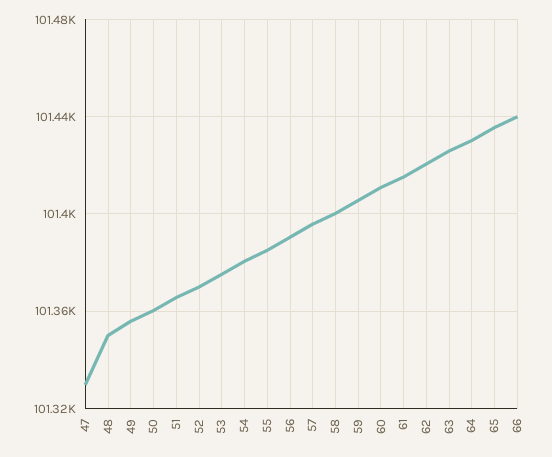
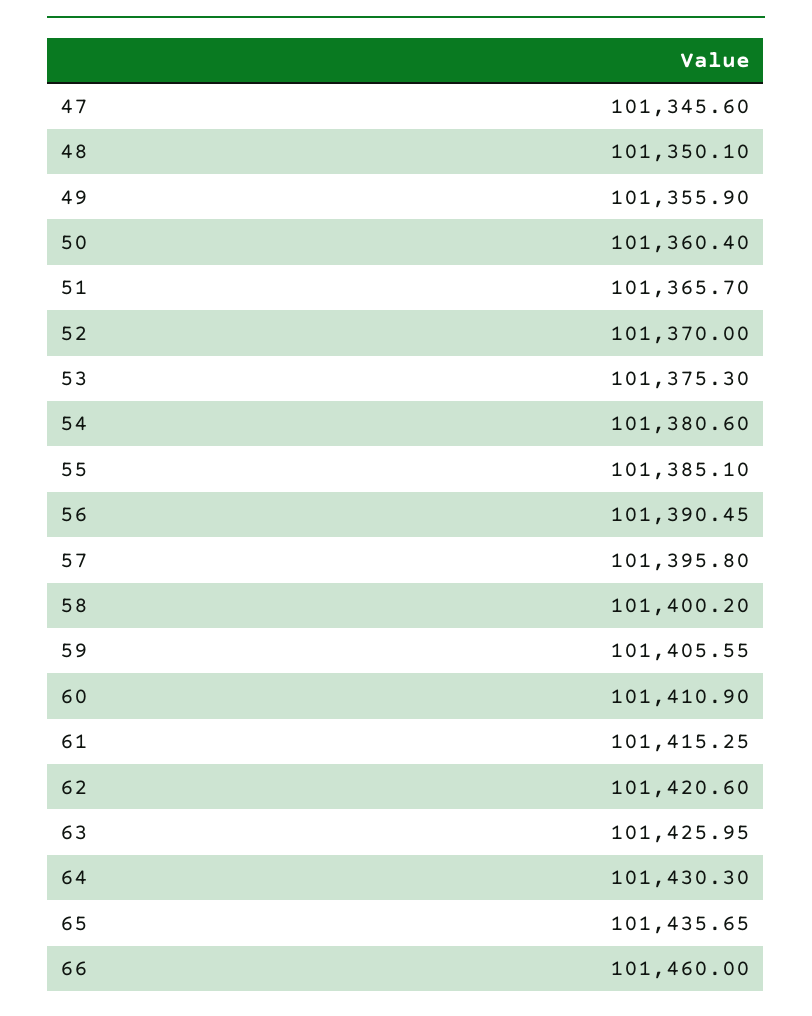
  {
-   "47": 101330,
+   "47": 101345.6,
    "48": 101350.1,
    "49": 101355.9,
    "50": 101360.4,
    "51": 101365.7,
    "52": 101370,
    "53": 101375.3,
    "54": 101380.6,
    "55": 101385.1,
    "56": 101390.45,
    "57": 101395.8,
    "58": 101400.2,
    "59": 101405.55,
    "60": 101410.9,
    "61": 101415.25,
    "62": 101420.6,
    "63": 101425.95,
    "64": 101430.3,
    "65": 101435.65,
-   "66": 101440
+   "66": 101460
  }

